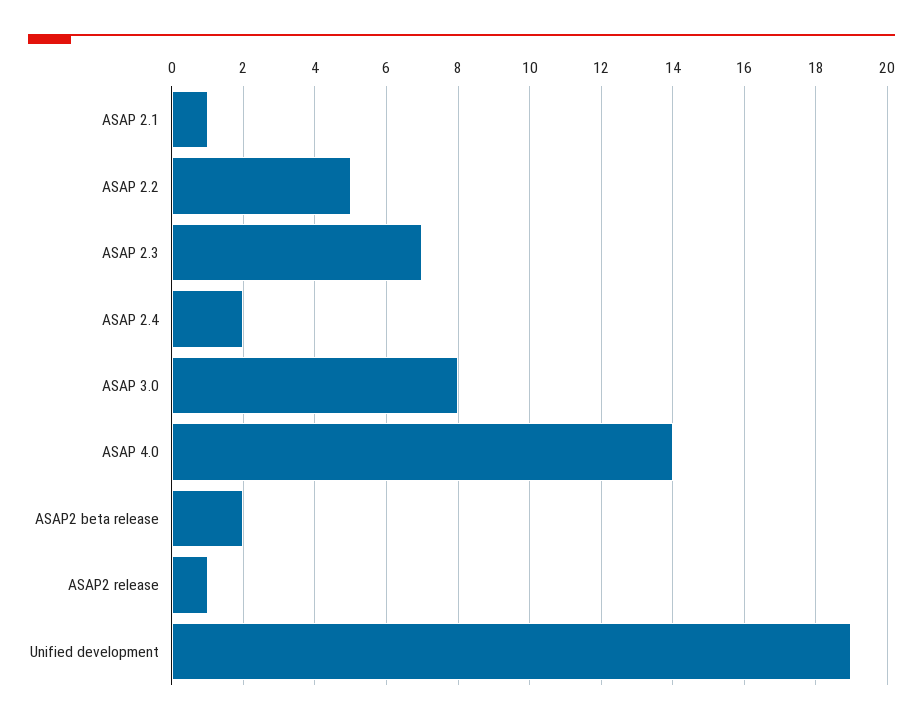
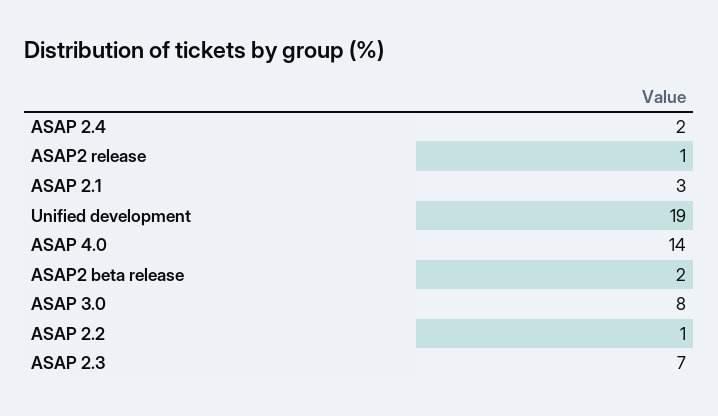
  {
-   "ASAP 2.1": 1,
+   "ASAP 2.1": 3,
-   "ASAP 2.2": 5,
+   "ASAP 2.2": 1,
    "ASAP 2.3": 7,
    "ASAP 2.4": 2,
    "ASAP 3.0": 8,
    "ASAP 4.0": 14,
    "ASAP2 beta release": 2,
    "ASAP2 release": 1,
    "Unified development": 19
  }

